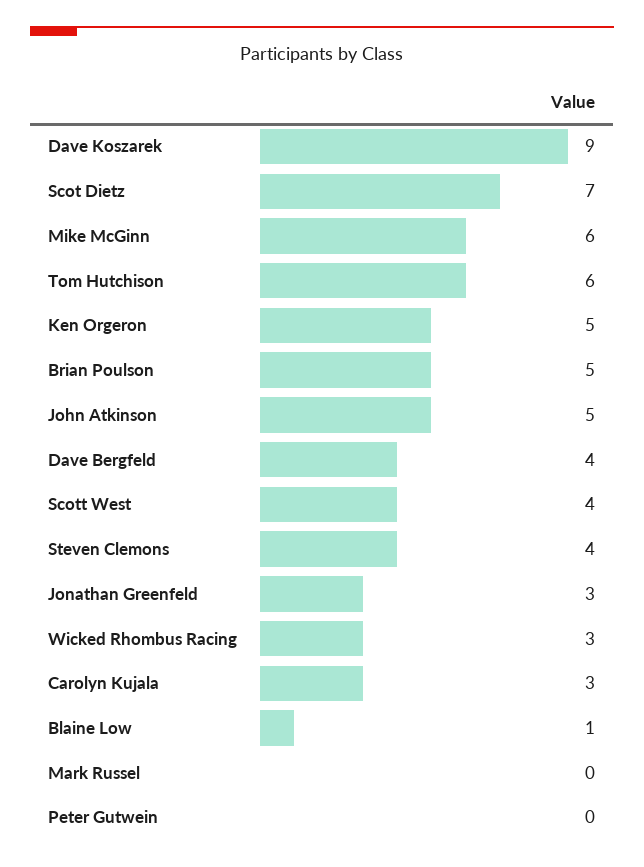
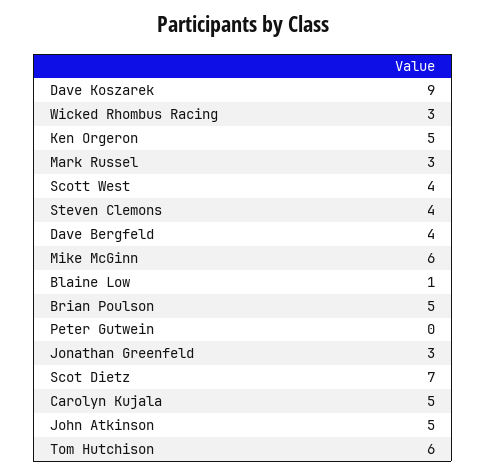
  {
    "Dave Koszarek": 9,
    "Scot Dietz": 7,
    "Mike McGinn": 6,
    "Tom Hutchison": 6,
    "Ken Orgeron": 5,
    "Brian Poulson": 5,
    "John Atkinson": 5,
    "Dave Bergfeld": 4,
    "Scott West": 4,
    "Steven Clemons": 4,
    "Jonathan Greenfeld": 3,
    "Wicked Rhombus Racing": 3,
-   "Carolyn Kujala": 3,
+   "Carolyn Kujala": 5,
    "Blaine Low": 1,
-   "Mark Russel": 0,
+   "Mark Russel": 3,
    "Peter Gutwein": 0
  }

